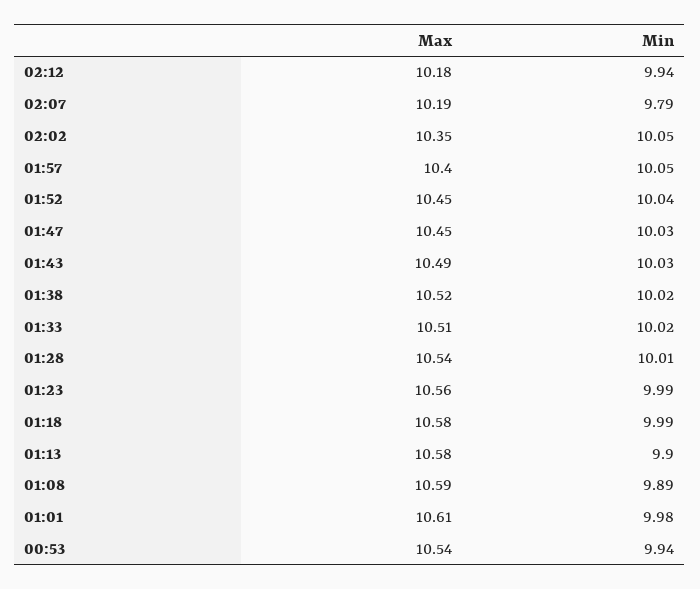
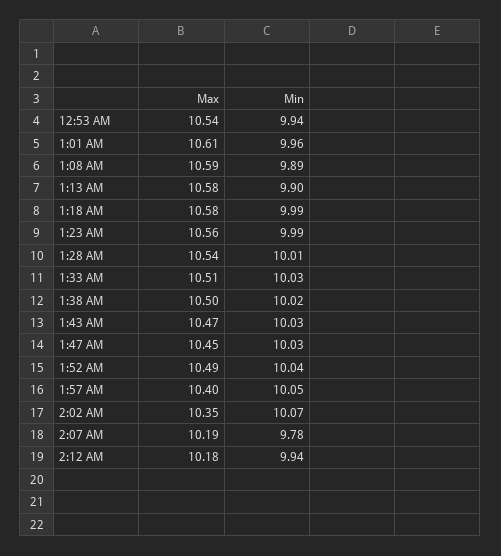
  {
    "Max": {
      "02:12": 10.18,
      "02:07": 10.19,
      "02:02": 10.35,
      "01:57": 10.4,
-     "01:52": 10.45,
+     "01:52": 10.49,
      "01:47": 10.45,
-     "01:43": 10.49,
+     "01:43": 10.47,
-     "01:38": 10.52,
+     "01:38": 10.5,
      "01:33": 10.51,
      "01:28": 10.54,
      "01:23": 10.56,
      "01:18": 10.58,
      "01:13": 10.58,
      "01:08": 10.59,
      "01:01": 10.61,
      "00:53": 10.54
    },
    "Min": {
      "02:12": 9.94,
-     "02:07": 9.79,
+     "02:07": 9.78,
-     "02:02": 10.05,
+     "02:02": 10.07,
      "01:57": 10.05,
      "01:52": 10.04,
      "01:47": 10.03,
      "01:43": 10.03,
      "01:38": 10.02,
-     "01:33": 10.02,
+     "01:33": 10.03,
      "01:28": 10.01,
      "01:23": 9.99,
      "01:18": 9.99,
      "01:13": 9.9,
      "01:08": 9.89,
-     "01:01": 9.98,
+     "01:01": 9.96,
      "00:53": 9.94
    }
  }

